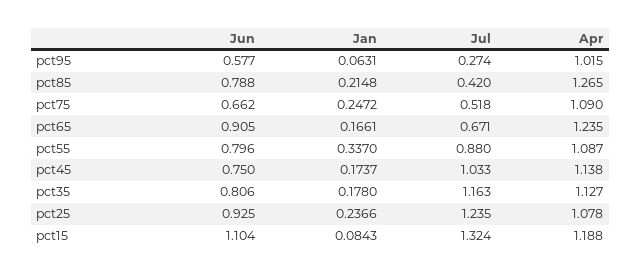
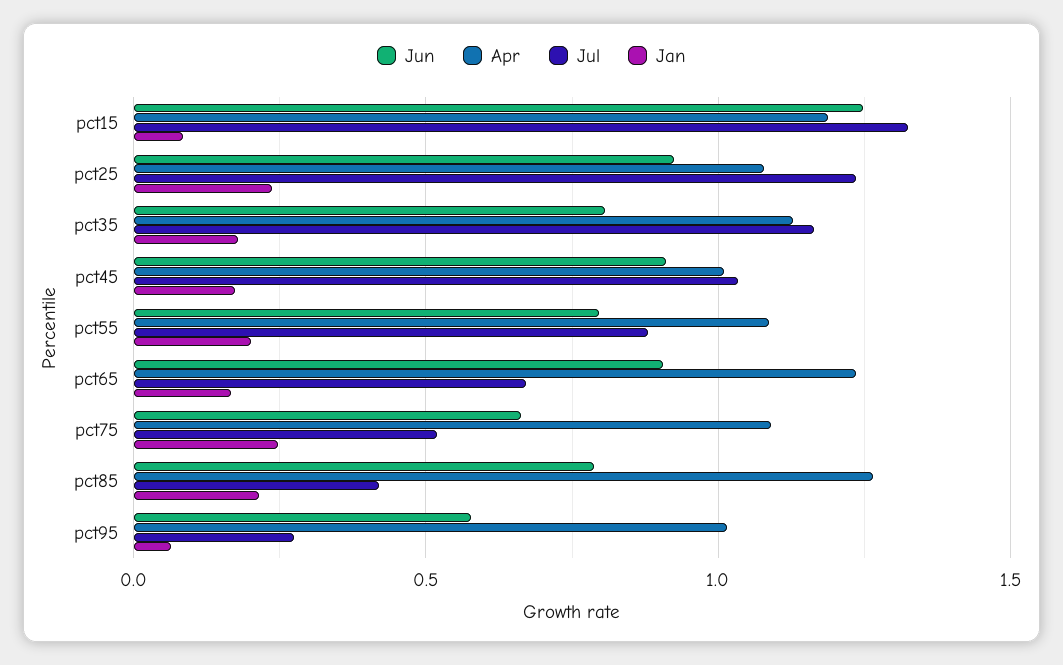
  {
    "Jun": {
      "pct95": 0.577,
      "pct85": 0.788,
      "pct75": 0.662,
      "pct65": 0.905,
      "pct55": 0.796,
-     "pct45": 0.75,
+     "pct45": 0.9,
      "pct35": 0.806,
      "pct25": 0.925,
-     "pct15": 1.104
+     "pct15": 1.25
    },
    "Jan": {
      "pct95": 0.0631,
      "pct85": 0.2148,
      "pct75": 0.2472,
      "pct65": 0.1661,
-     "pct55": 0.337,
+     "pct55": 0.2,
      "pct45": 0.1737,
      "pct35": 0.178,
      "pct25": 0.2366,
      "pct15": 0.0843
    },
    "Jul": {
      "pct95": 0.274,
      "pct85": 0.42,
      "pct75": 0.518,
      "pct65": 0.671,
      "pct55": 0.88,
      "pct45": 1.033,
      "pct35": 1.163,
      "pct25": 1.235,
      "pct15": 1.324
    },
    "Apr": {
      "pct95": 1.015,
      "pct85": 1.265,
      "pct75": 1.09,
      "pct65": 1.235,
      "pct55": 1.087,
-     "pct45": 1.138,
+     "pct45": 1,
      "pct35": 1.127,
      "pct25": 1.078,
      "pct15": 1.188
    }
  }

